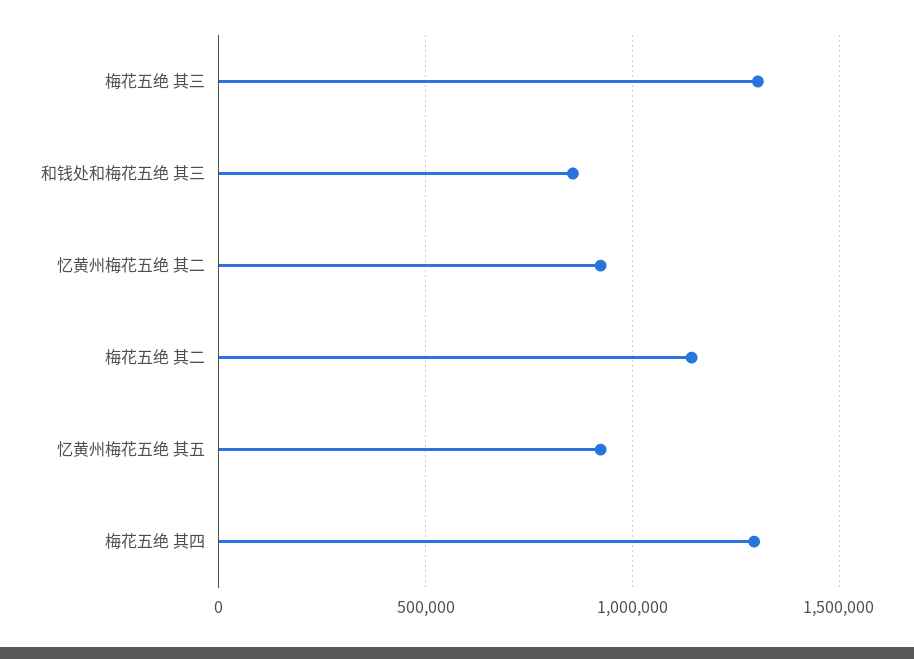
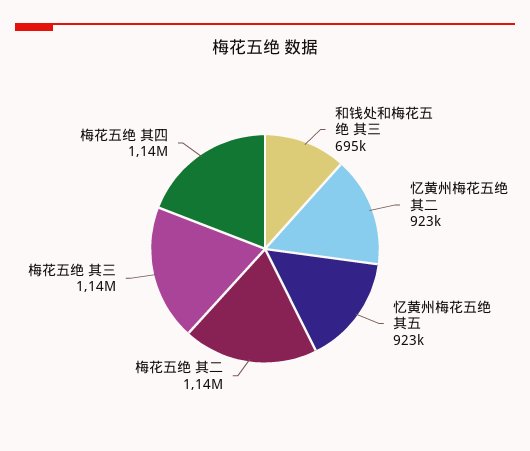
  {
-   "梅花五绝 其三": 1300000,
+   "梅花五绝 其三": 1140000,
-   "和钱处和梅花五绝 其三": 850000,
+   "和钱处和梅花五绝 其三": 695000,
    "忆黄州梅花五绝 其二": 923000,
    "梅花五绝 其二": 1140000,
    "忆黄州梅花五绝 其五": 923000,
-   "梅花五绝 其四": 1300000
+   "梅花五绝 其四": 1140000
  }

